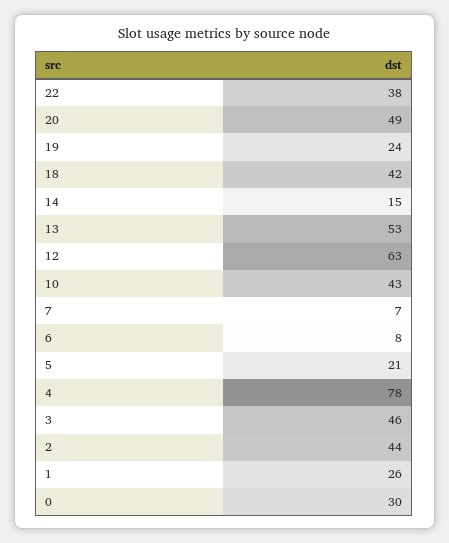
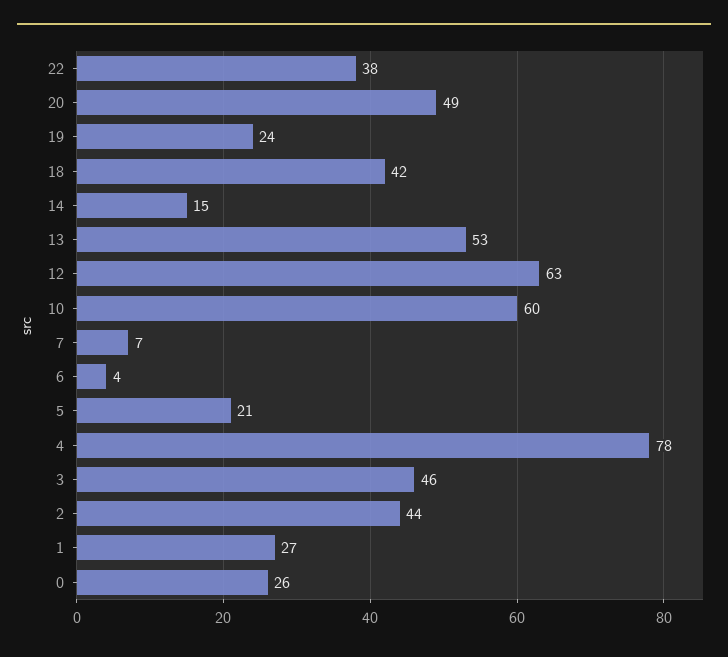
  {
    "22": 38,
    "20": 49,
    "19": 24,
    "18": 42,
    "14": 15,
    "13": 53,
    "12": 63,
-   "10": 43,
+   "10": 60,
    "7": 7,
-   "6": 8,
+   "6": 4,
    "5": 21,
    "4": 78,
    "3": 46,
    "2": 44,
-   "1": 26,
+   "1": 27,
-   "0": 30
+   "0": 26
  }

